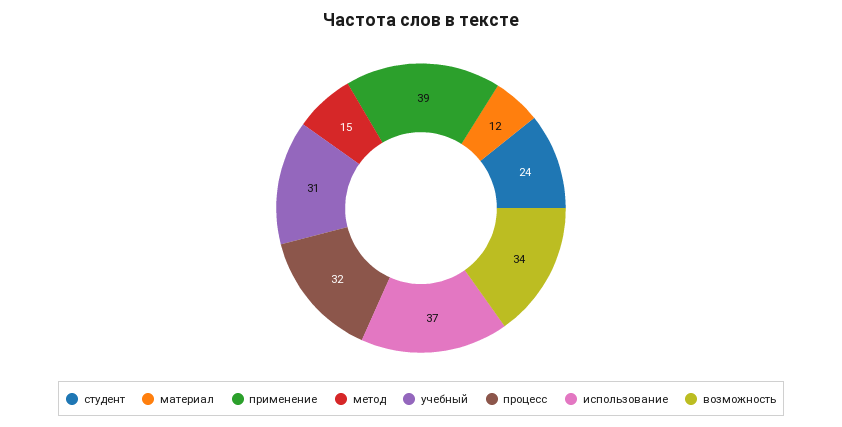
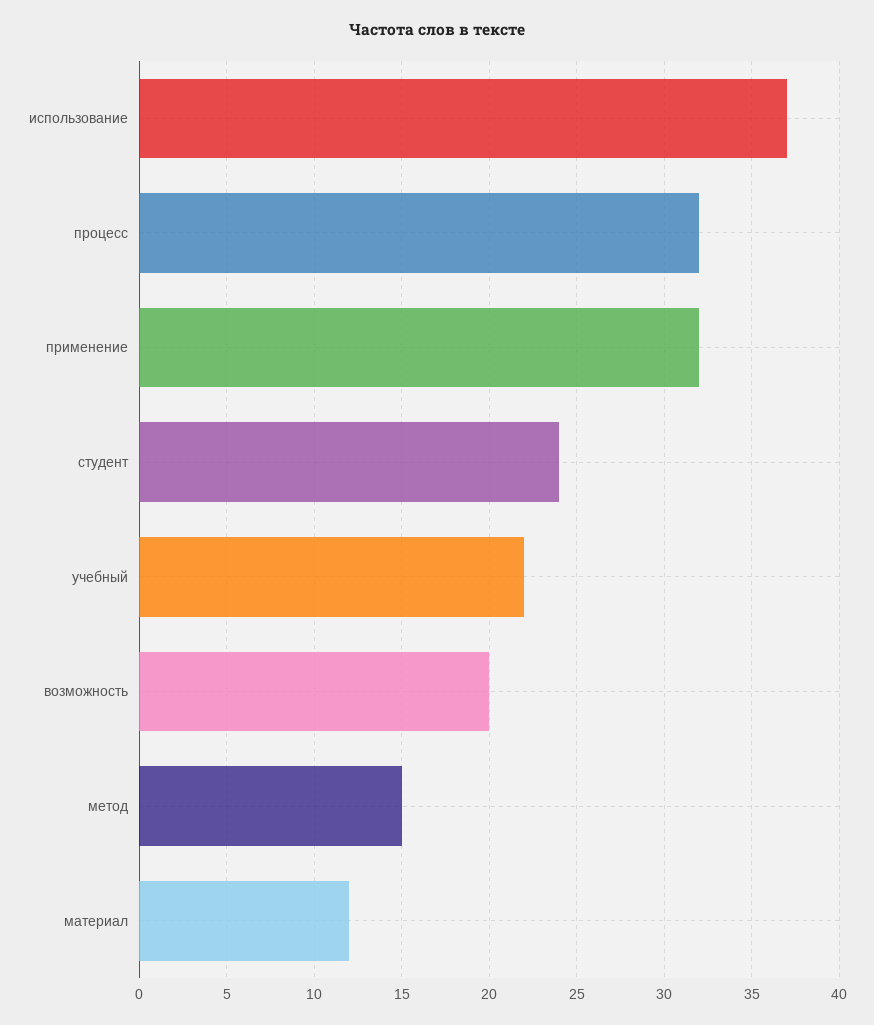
  {
    "студент": 24,
    "материал": 12,
-   "применение": 39,
+   "применение": 32,
    "метод": 15,
-   "учебный": 31,
+   "учебный": 22,
    "процесс": 32,
    "использование": 37,
-   "возможность": 34
+   "возможность": 20
  }

